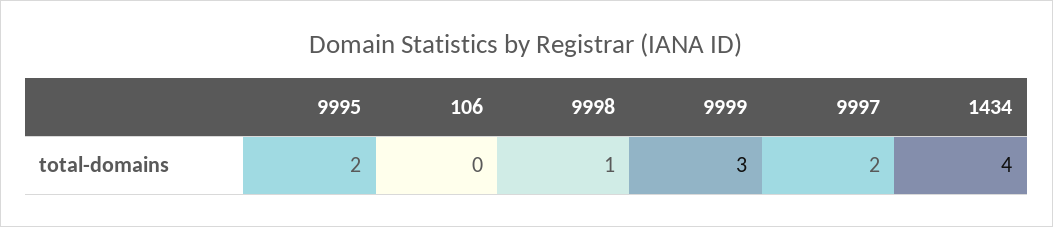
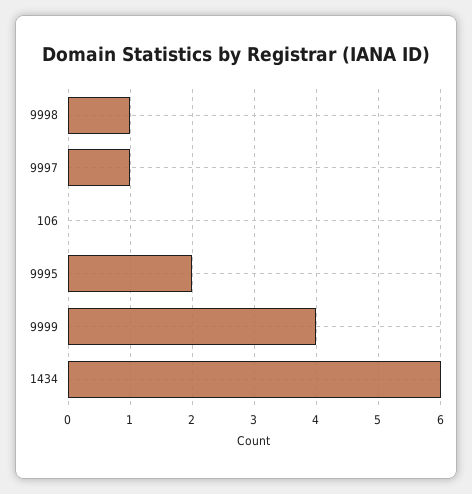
  {
    "9995": 2,
    "106": 0,
    "9998": 1,
-   "9999": 3,
+   "9999": 4,
-   "9997": 2,
+   "9997": 1,
-   "1434": 4
+   "1434": 6
  }

